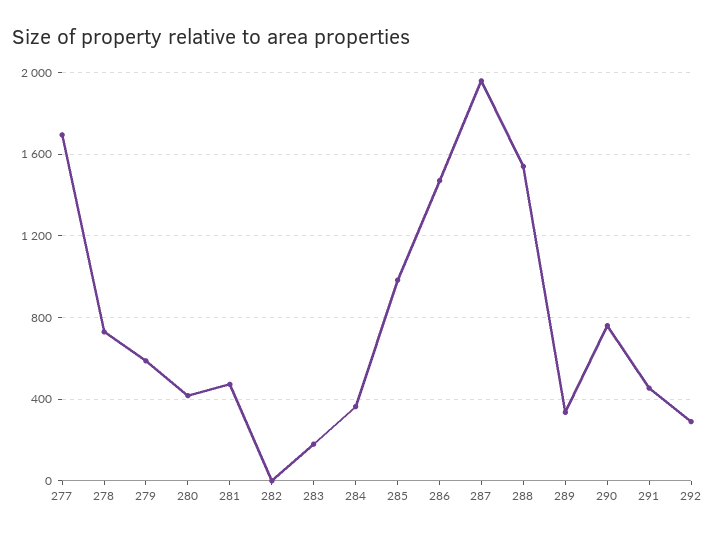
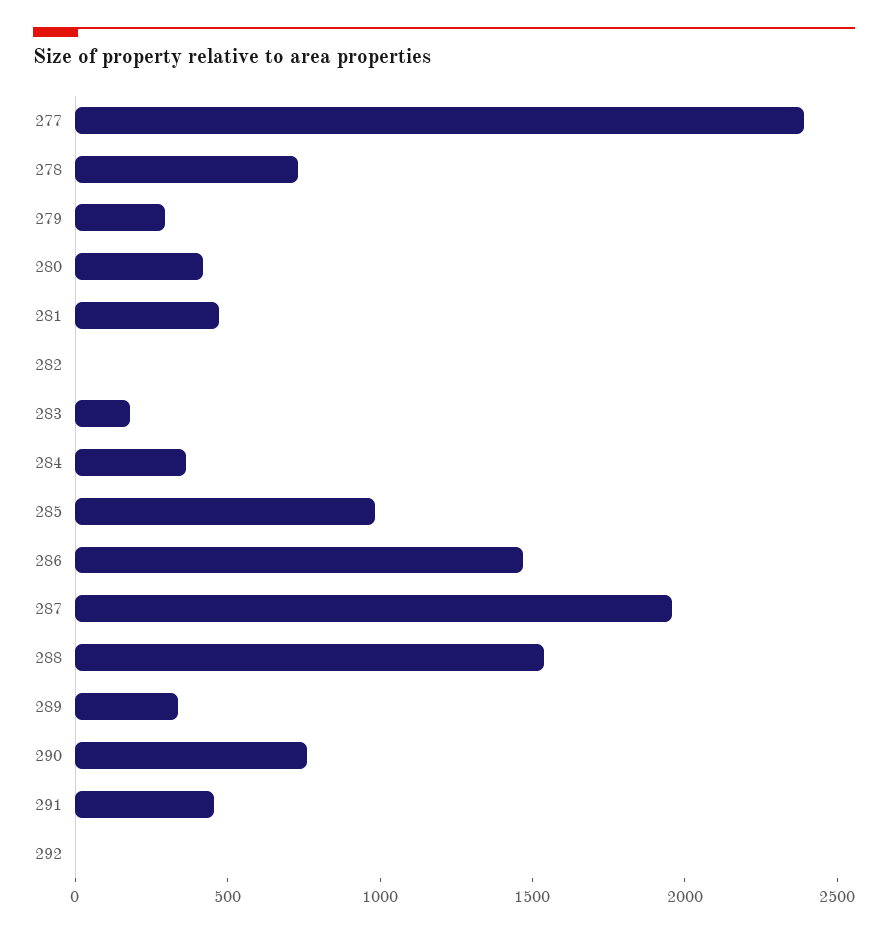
  {
-   "277": 1700,
+   "277": 2400,
    "278": 750,
-   "279": 600,
+   "279": 300,
    "280": 400,
    "281": 450,
    "282": 0,
    "283": 200,
    "284": 350,
    "285": 1000,
    "286": 1450,
    "287": 1950,
    "288": 1550,
    "289": 350,
    "290": 750,
    "291": 450,
-   "292": 300
+   "292": 0
  }

